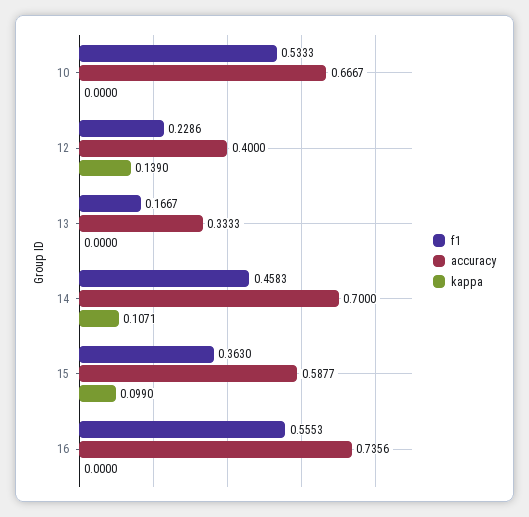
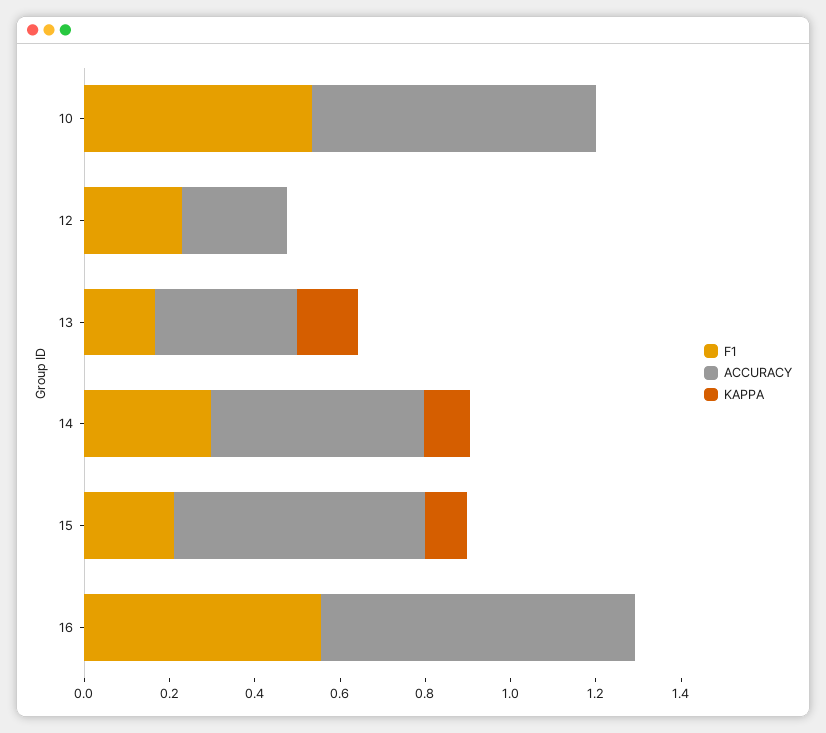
  {
    "f1": {
      "10": 0.5333,
      "12": 0.2286,
      "13": 0.1667,
-     "14": 0.4583,
+     "14": 0.3,
-     "15": 0.363,
+     "15": 0.2,
      "16": 0.5553
    },
    "accuracy": {
      "10": 0.6667,
-     "12": 0.4,
+     "12": 0.25,
      "13": 0.3333,
-     "14": 0.7,
+     "14": 0.5,
      "15": 0.5877,
      "16": 0.7356
    },
    "kappa": {
      "10": 0,
-     "12": 0.139,
+     "12": 0,
-     "13": 0,
+     "13": 0.15,
      "14": 0.1071,
      "15": 0.099,
      "16": 0
    }
  }

